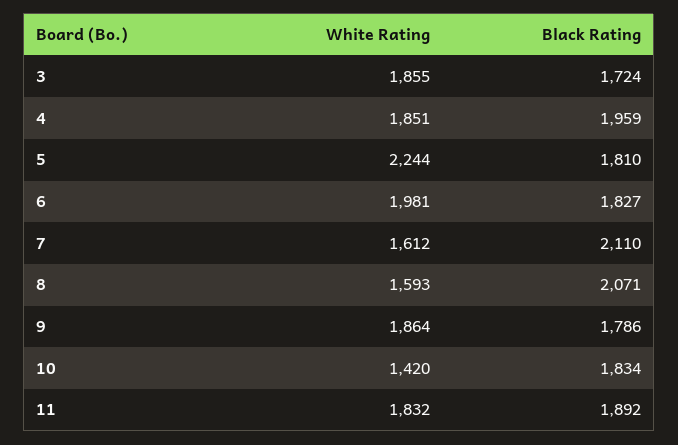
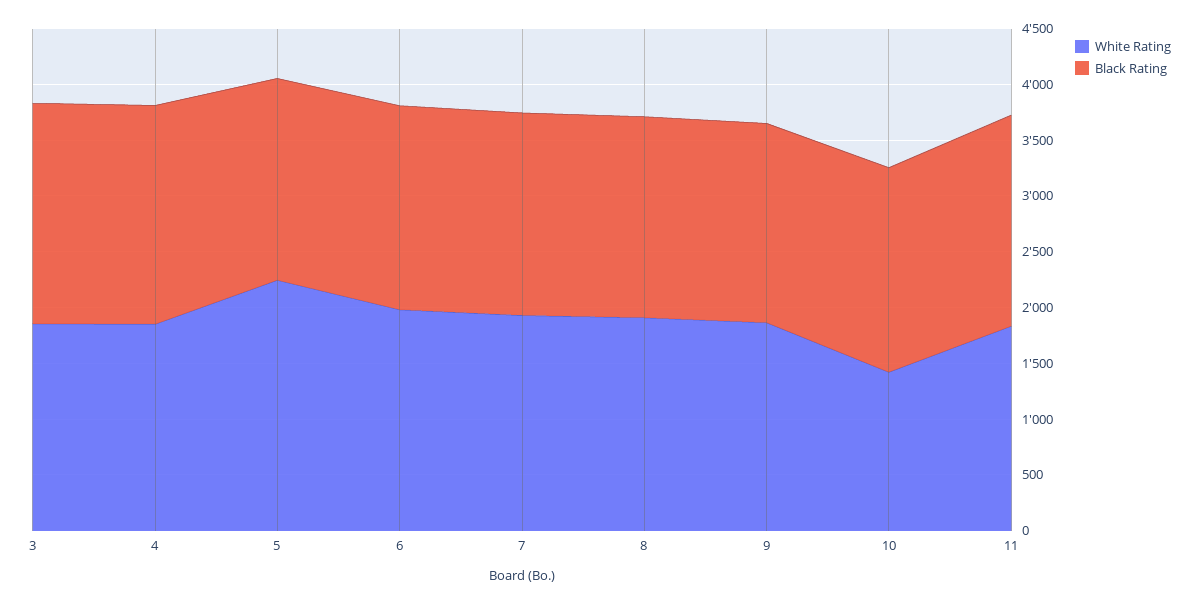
  {
    "White Rating": {
      "3": 1855,
      "4": 1851,
      "5": 2244,
      "6": 1981,
-     "7": 1612,
+     "7": 1900,
-     "8": 1593,
+     "8": 1900,
      "9": 1864,
      "10": 1420,
      "11": 1832
    },
    "Black Rating": {
-     "3": 1724,
+     "3": 2000,
      "4": 1959,
      "5": 1810,
      "6": 1827,
-     "7": 2110,
+     "7": 1800,
-     "8": 2071,
+     "8": 1800,
      "9": 1786,
      "10": 1834,
      "11": 1892
    }
  }

